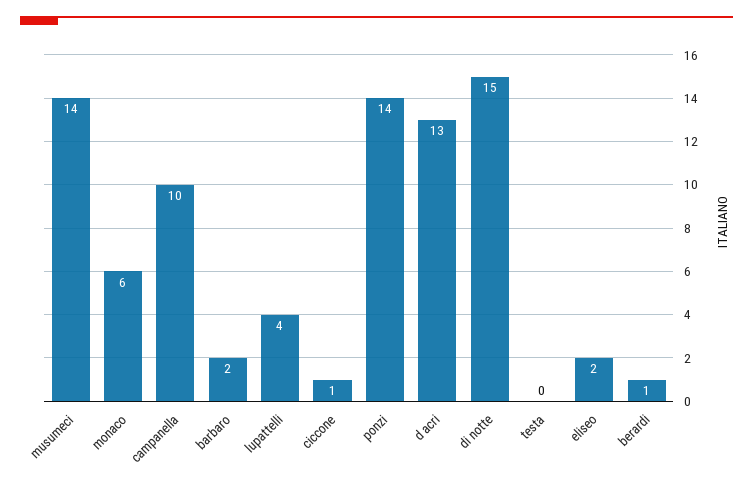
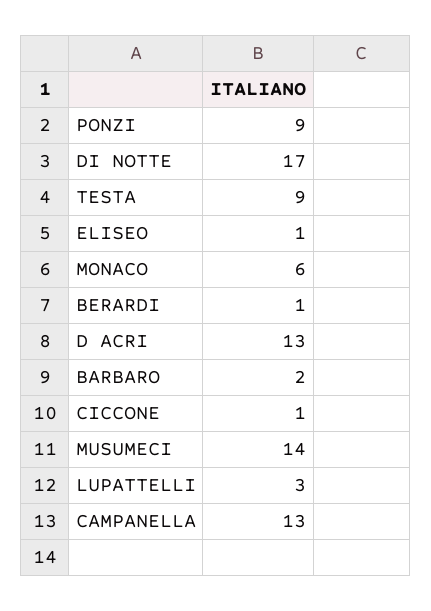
  {
    "musumeci": 14,
    "monaco": 6,
-   "campanella": 10,
+   "campanella": 13,
    "barbaro": 2,
-   "lupattelli": 4,
+   "lupattelli": 3,
    "ciccone": 1,
-   "ponzi": 14,
+   "ponzi": 9,
    "d acri": 13,
-   "di notte": 15,
+   "di notte": 17,
-   "testa": 0,
+   "testa": 9,
-   "eliseo": 2,
+   "eliseo": 1,
    "berardi": 1
  }

